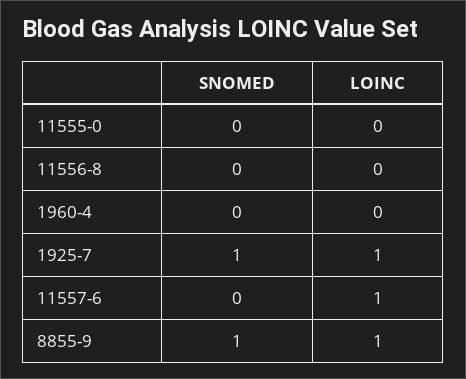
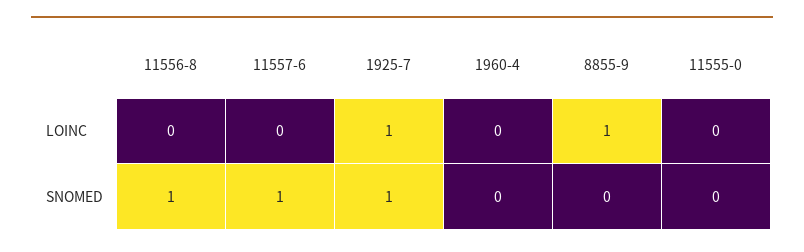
  {
    "SNOMED": {
      "11555-0": 0,
-     "11556-8": 0,
+     "11556-8": 1,
      "1960-4": 0,
      "1925-7": 1,
-     "11557-6": 0,
+     "11557-6": 1,
-     "8855-9": 1
+     "8855-9": 0
    },
    "LOINC": {
      "11555-0": 0,
      "11556-8": 0,
      "1960-4": 0,
      "1925-7": 1,
-     "11557-6": 1,
+     "11557-6": 0,
      "8855-9": 1
    }
  }

